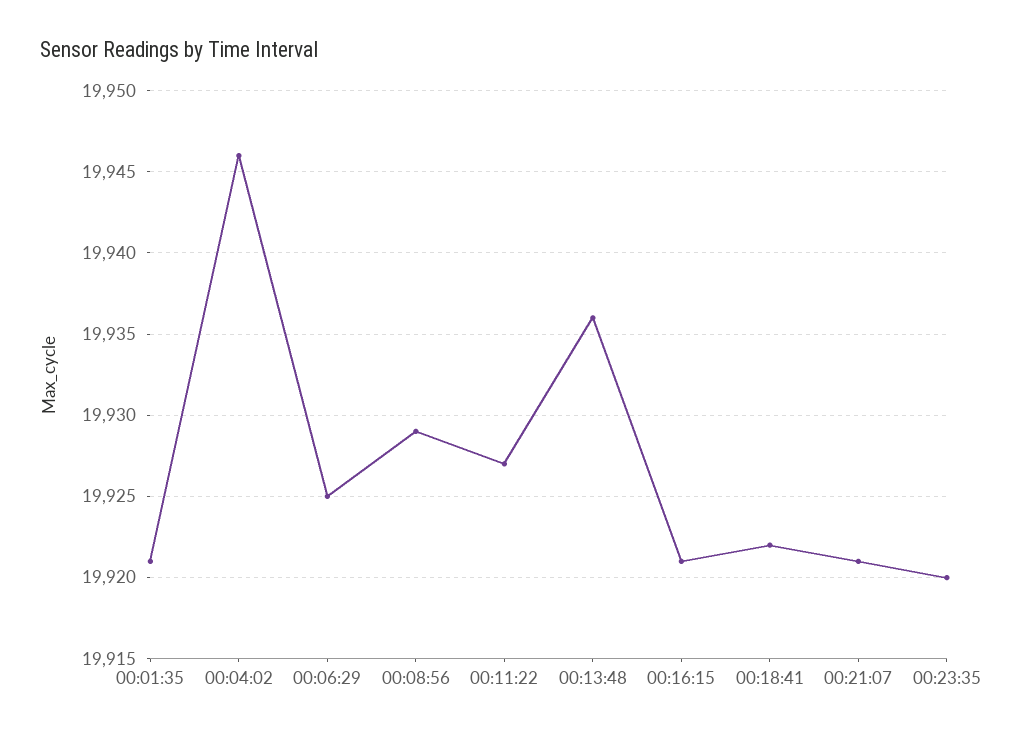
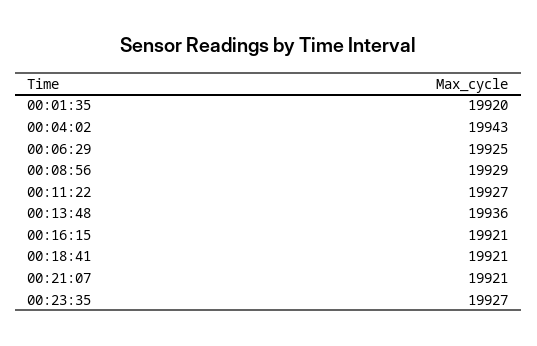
  {
-   "00:01:35": 19921,
+   "00:01:35": 19920,
-   "00:04:02": 19946,
+   "00:04:02": 19943,
    "00:06:29": 19925,
    "00:08:56": 19929,
    "00:11:22": 19927,
    "00:13:48": 19936,
    "00:16:15": 19921,
-   "00:18:41": 19922,
+   "00:18:41": 19921,
    "00:21:07": 19921,
-   "00:23:35": 19920
+   "00:23:35": 19927
  }

